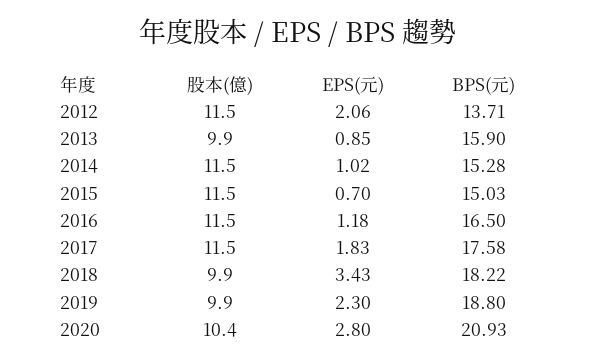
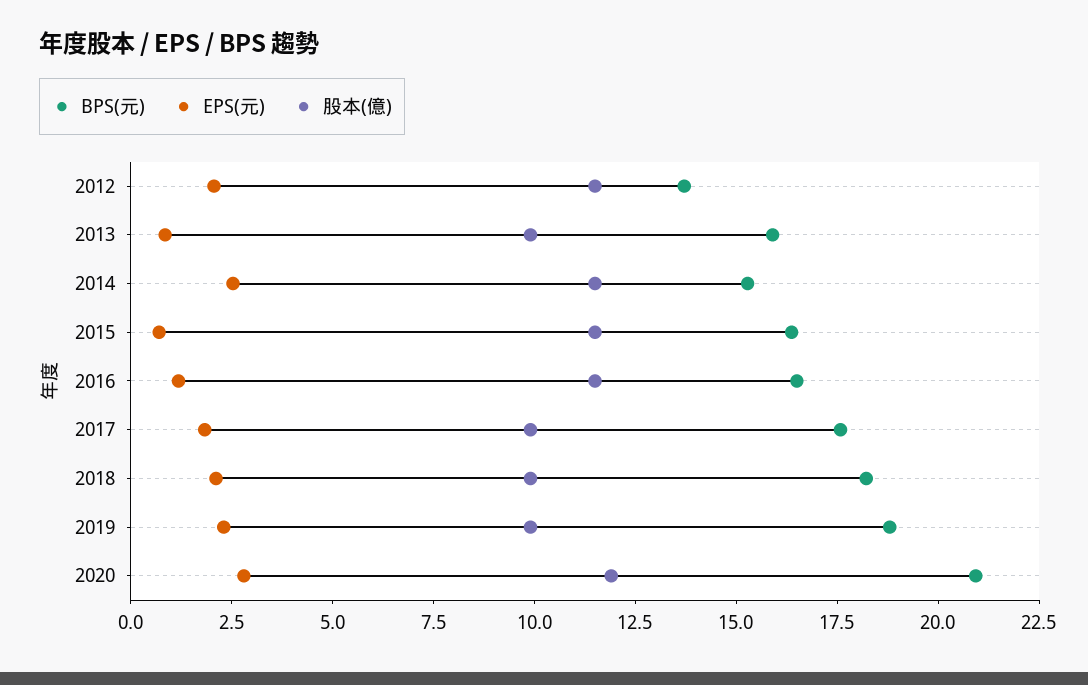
  {
    "股本(億)": {
      "2012": 11.5,
      "2013": 9.9,
      "2014": 11.5,
      "2015": 11.5,
      "2016": 11.5,
-     "2017": 11.5,
+     "2017": 10,
      "2018": 9.9,
      "2019": 9.9,
-     "2020": 10.4
+     "2020": 12
    },
    "EPS(元)": {
      "2012": 2.06,
      "2013": 0.85,
-     "2014": 1.02,
+     "2014": 2.5,
      "2015": 0.7,
      "2016": 1.18,
      "2017": 1.83,
-     "2018": 3.43,
+     "2018": 2,
      "2019": 2.3,
      "2020": 2.8
    },
    "BPS(元)": {
      "2012": 13.71,
      "2013": 15.9,
      "2014": 15.28,
-     "2015": 15.03,
+     "2015": 16.5,
      "2016": 16.5,
      "2017": 17.58,
      "2018": 18.22,
      "2019": 18.8,
      "2020": 20.93
    }
  }

